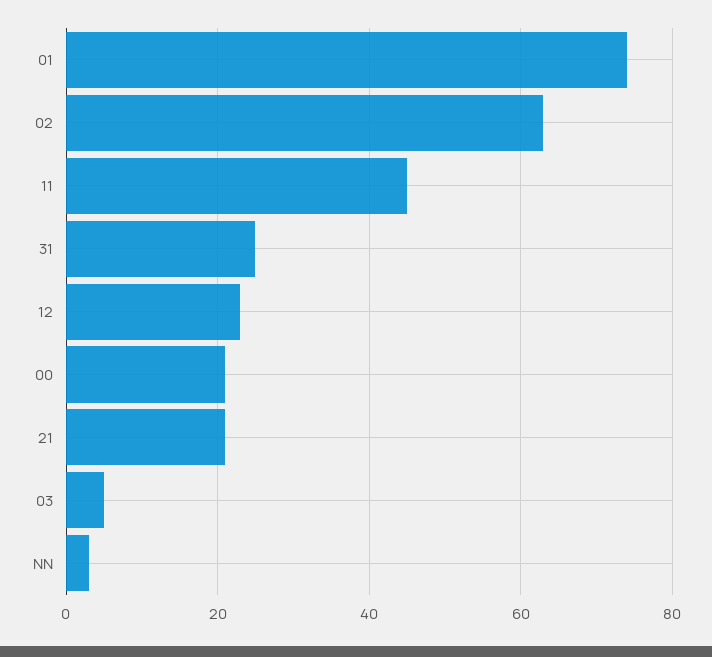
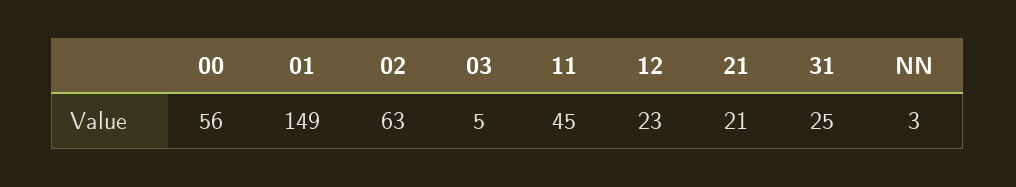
  {
-   "01": 75,
+   "01": 149,
    "02": 63,
    "11": 45,
    "31": 25,
    "12": 23,
-   "00": 20,
+   "00": 56,
    "21": 21,
    "03": 5,
    "NN": 3
  }

